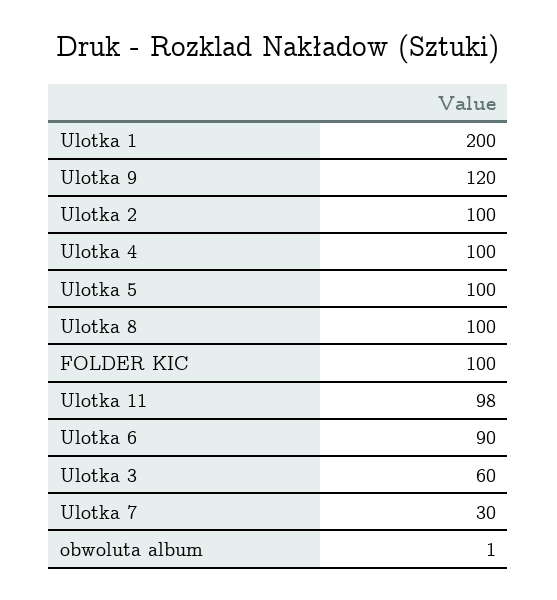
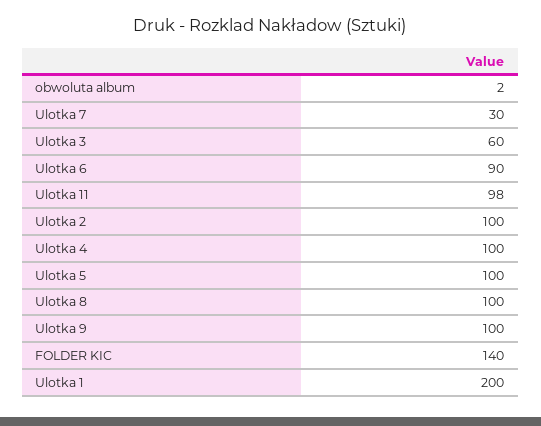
  {
    "Ulotka 1": 200,
-   "Ulotka 9": 120,
+   "Ulotka 9": 100,
    "Ulotka 2": 100,
    "Ulotka 4": 100,
    "Ulotka 5": 100,
    "Ulotka 8": 100,
-   "FOLDER KIC": 100,
+   "FOLDER KIC": 140,
    "Ulotka 11": 98,
    "Ulotka 6": 90,
    "Ulotka 3": 60,
    "Ulotka 7": 30,
-   "obwoluta album": 1
+   "obwoluta album": 2
  }

